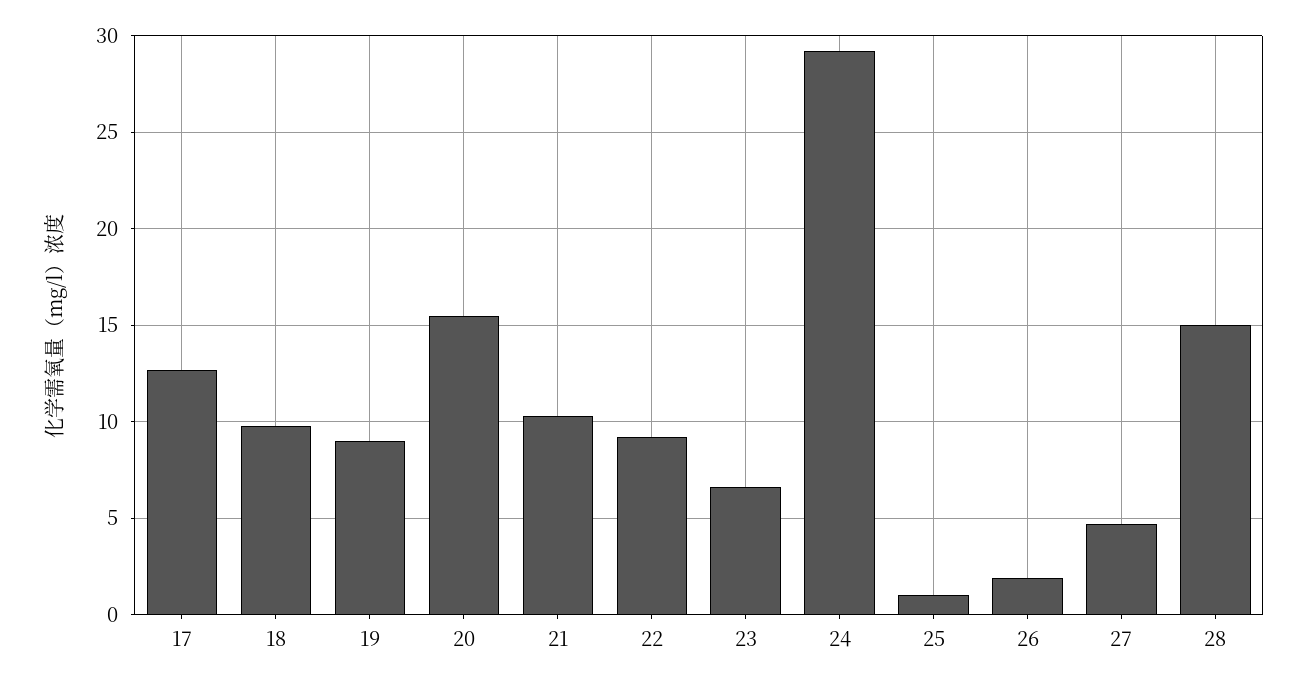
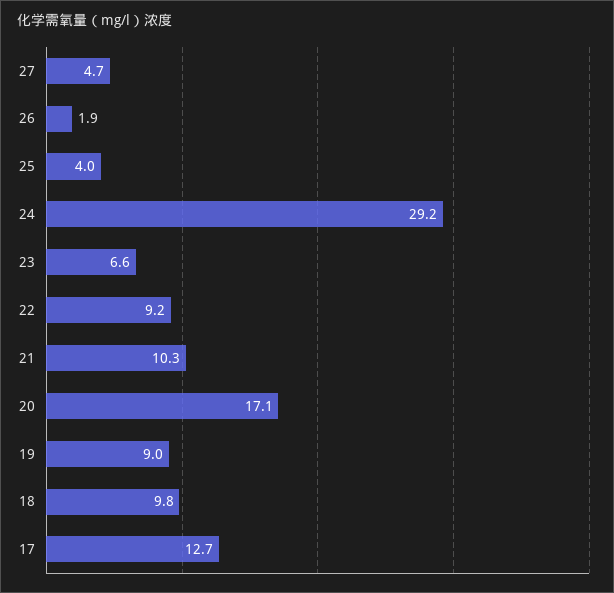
  {
    "17": 12.7,
    "18": 9.8,
    "19": 9,
-   "20": 15.5,
+   "20": 17.1,
    "21": 10.3,
    "22": 9.2,
    "23": 6.6,
    "24": 29.2,
-   "25": 1,
+   "25": 4,
    "26": 1.9,
-   "27": 4.7,
+   "27": 4.7
-   "28": 15
  }

